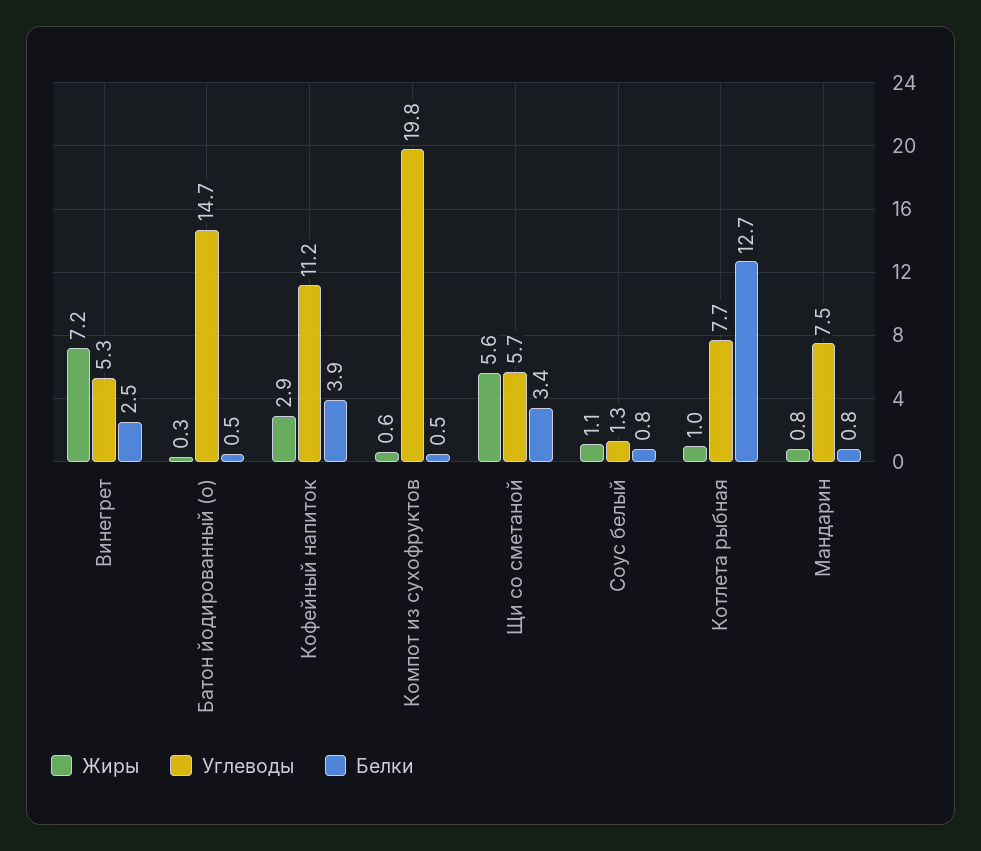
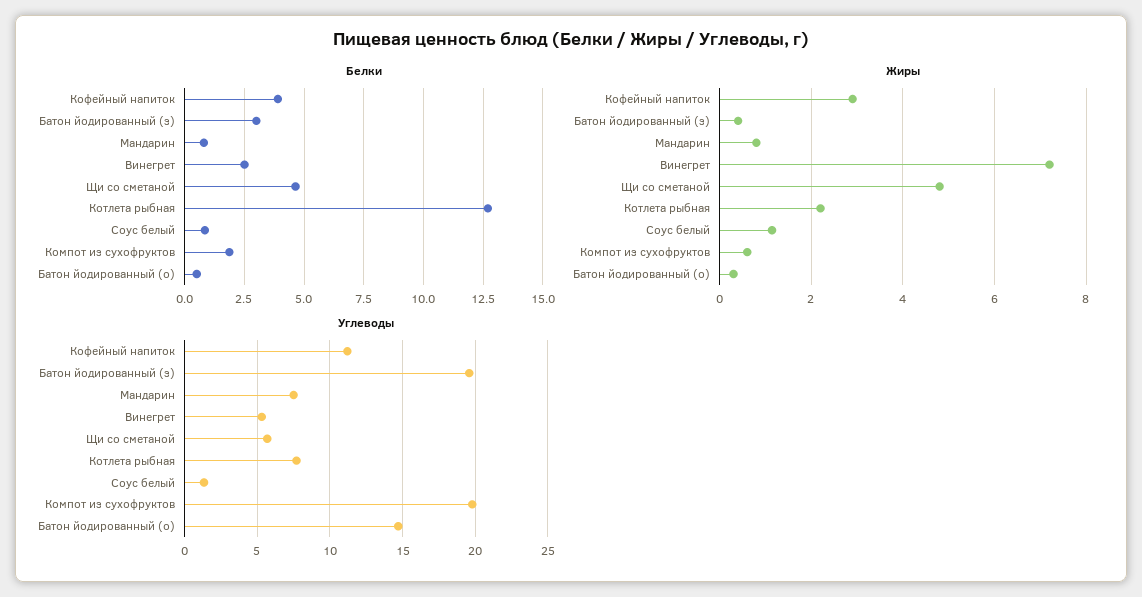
  {
    "Жиры": {
      "Винегрет": 7.2,
      "Батон йодированный (о)": 0.3,
      "Кофейный напиток": 2.9,
      "Компот из сухофруктов": 0.6,
-     "Щи со сметаной": 5.6,
+     "Щи со сметаной": 4.8,
      "Соус белый": 1.1,
-     "Котлета рыбная": 1,
+     "Котлета рыбная": 2.2,
-     "Мандарин": 0.8
+     "Мандарин": 0.8,
+     "Батон йодированный (з)": 0.4
    },
    "Углеводы": {
      "Винегрет": 5.3,
      "Батон йодированный (о)": 14.7,
      "Кофейный напиток": 11.2,
      "Компот из сухофруктов": 19.8,
      "Щи со сметаной": 5.7,
      "Соус белый": 1.3,
      "Котлета рыбная": 7.7,
-     "Мандарин": 7.5
+     "Мандарин": 7.5,
+     "Батон йодированный (з)": 19.5
    },
    "Белки": {
      "Винегрет": 2.5,
      "Батон йодированный (о)": 0.5,
      "Кофейный напиток": 3.9,
-     "Компот из сухофруктов": 0.5,
+     "Компот из сухофруктов": 2,
-     "Щи со сметаной": 3.4,
+     "Щи со сметаной": 4.5,
      "Соус белый": 0.8,
      "Котлета рыбная": 12.7,
-     "Мандарин": 0.8
+     "Мандарин": 0.8,
+     "Батон йодированный (з)": 3
    }
  }

